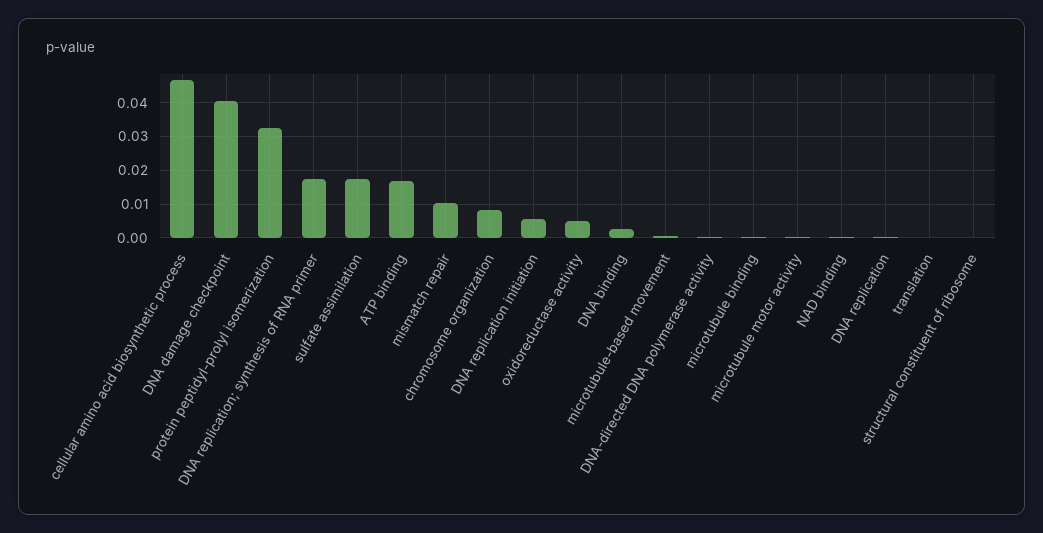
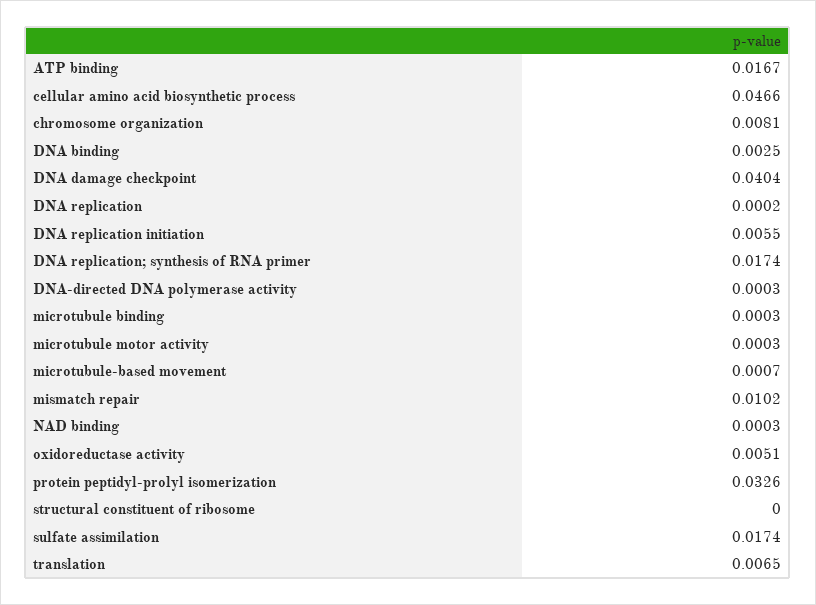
  {
    "cellular amino acid biosynthetic process": 0.0466,
    "DNA damage checkpoint": 0.0404,
    "protein peptidyl-prolyl isomerization": 0.0326,
    "DNA replication; synthesis of RNA primer": 0.0174,
    "sulfate assimilation": 0.0174,
    "ATP binding": 0.0167,
    "mismatch repair": 0.0102,
    "chromosome organization": 0.0081,
    "DNA replication initiation": 0.0055,
    "oxidoreductase activity": 0.0051,
    "DNA binding": 0.0025,
    "microtubule-based movement": 0.0007,
    "DNA-directed DNA polymerase activity": 0.0003,
    "microtubule binding": 0.0003,
    "microtubule motor activity": 0.0003,
    "NAD binding": 0.0003,
    "DNA replication": 0.0002,
-   "translation": 0,
+   "translation": 0.0065,
    "structural constituent of ribosome": 0
  }

